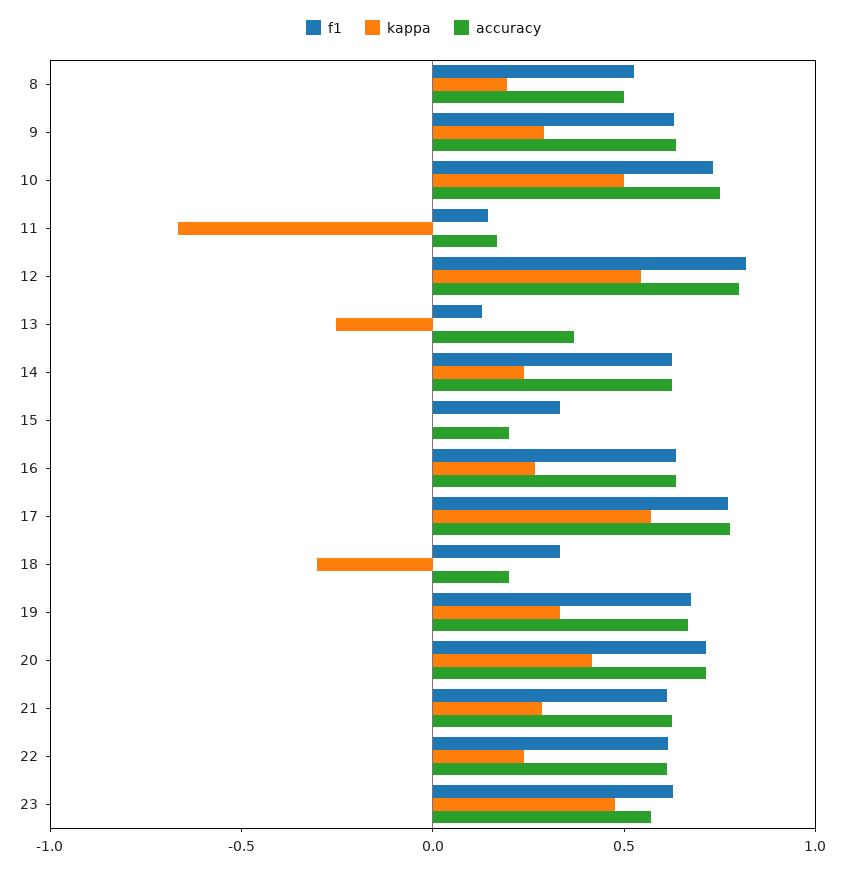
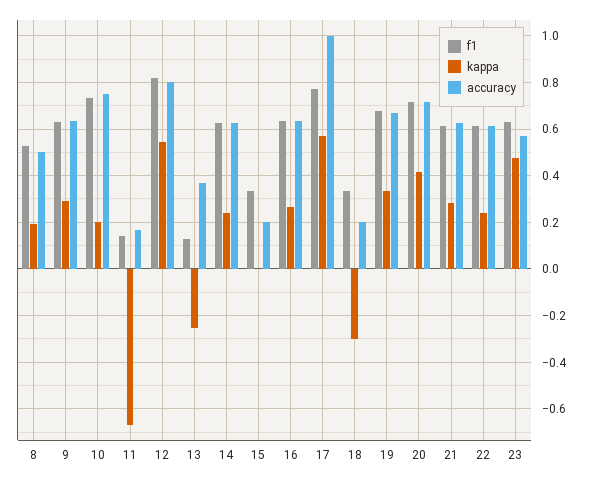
  {
    "f1": {
      "8": 0.55,
      "9": 0.65,
      "10": 0.75,
      "11": 0.15,
      "12": 0.8,
      "13": 0.15,
      "14": 0.65,
      "15": 0.35,
      "16": 0.65,
      "17": 0.75,
      "18": 0.35,
      "19": 0.7,
      "20": 0.7,
      "21": 0.6,
      "22": 0.6,
      "23": 0.65
    },
    "kappa": {
      "8": 0.2,
      "9": 0.3,
-     "10": 0.5,
+     "10": 0.2,
      "11": -0.65,
      "12": 0.55,
      "13": -0.25,
      "14": 0.25,
      "15": 0,
      "16": 0.25,
      "17": 0.55,
      "18": -0.3,
      "19": 0.35,
      "20": 0.4,
      "21": 0.3,
      "22": 0.25,
      "23": 0.5
    },
    "accuracy": {
      "8": 0.5,
      "9": 0.65,
      "10": 0.75,
      "11": 0.15,
      "12": 0.8,
      "13": 0.35,
      "14": 0.65,
      "15": 0.2,
      "16": 0.65,
-     "17": 0.8,
+     "17": 1,
      "18": 0.2,
      "19": 0.65,
      "20": 0.7,
      "21": 0.65,
      "22": 0.6,
      "23": 0.55
    }
  }

